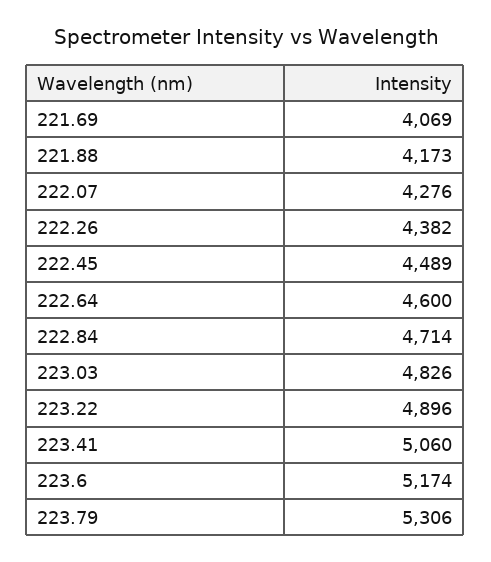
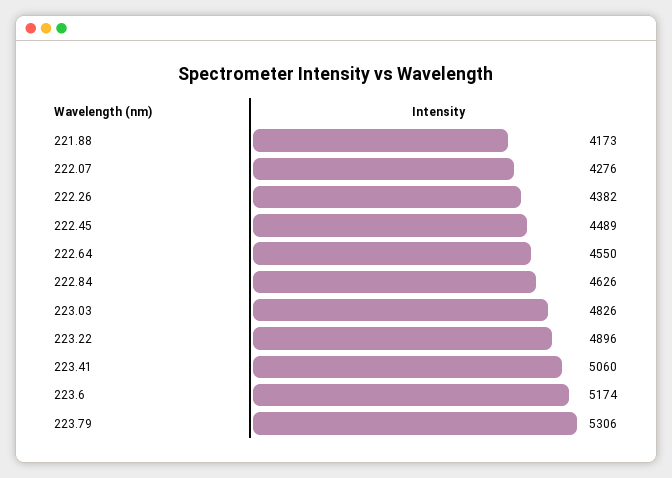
  {
-   "221.69": 4069,
    "221.88": 4173,
    "222.07": 4276,
    "222.26": 4382,
    "222.45": 4489,
-   "222.64": 4600,
+   "222.64": 4550,
-   "222.84": 4714,
+   "222.84": 4626,
    "223.03": 4826,
    "223.22": 4896,
    "223.41": 5060,
    "223.6": 5174,
    "223.79": 5306
  }

